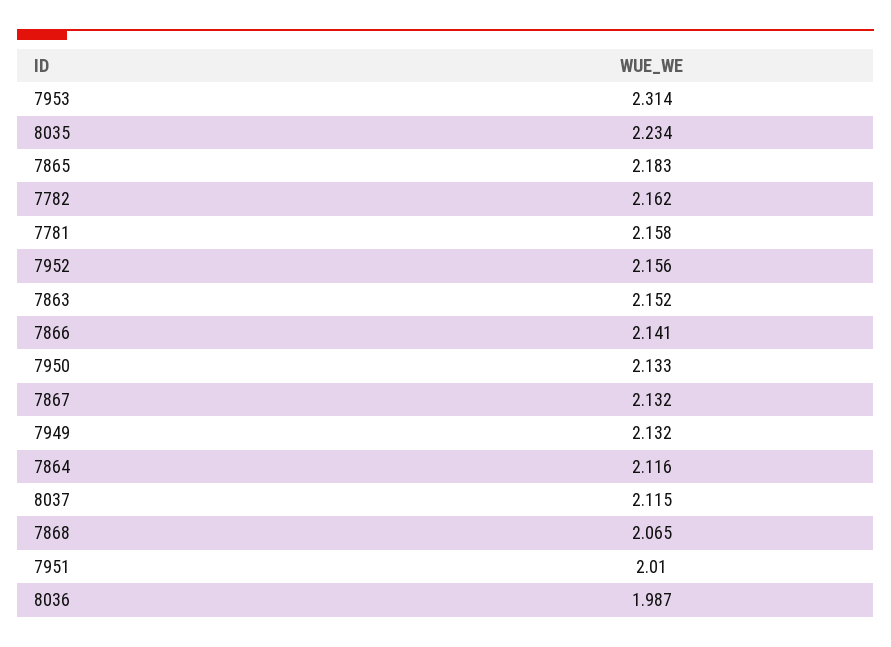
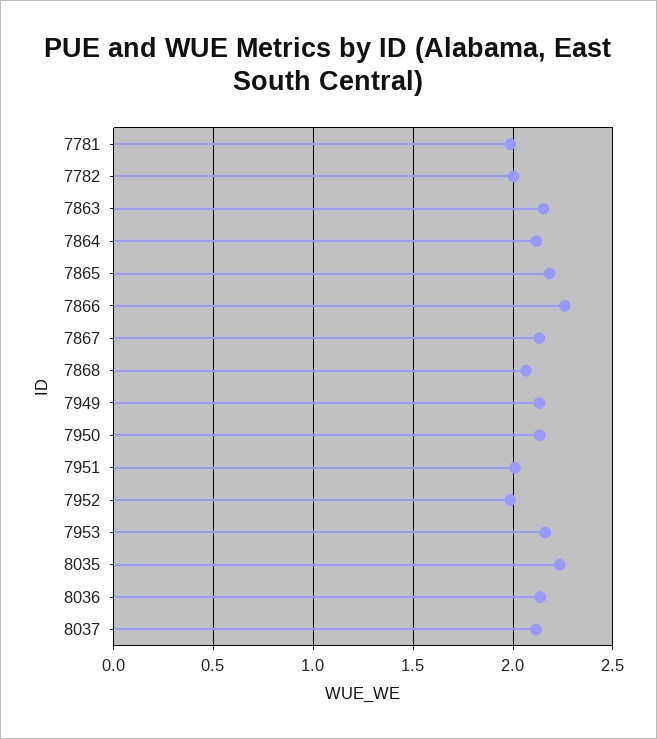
  {
-   "7953": 2.314,
+   "7953": 2.15,
    "8035": 2.234,
    "7865": 2.183,
-   "7782": 2.162,
+   "7782": 2,
-   "7781": 2.158,
+   "7781": 2,
-   "7952": 2.156,
+   "7952": 2,
    "7863": 2.152,
-   "7866": 2.141,
+   "7866": 2.25,
    "7950": 2.133,
    "7867": 2.132,
    "7949": 2.132,
    "7864": 2.116,
    "8037": 2.115,
    "7868": 2.065,
    "7951": 2.01,
-   "8036": 1.987
+   "8036": 2.15
  }

